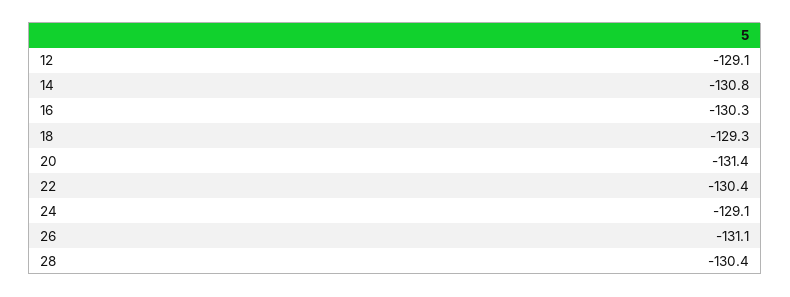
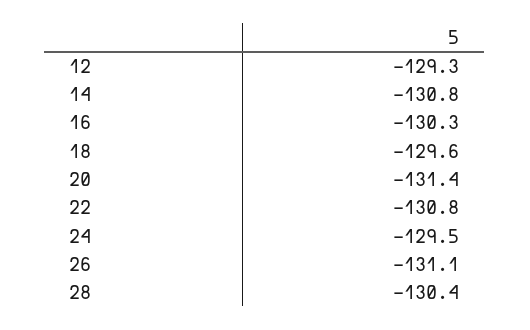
  {
-   "12": -129.1,
+   "12": -129.3,
    "14": -130.8,
    "16": -130.3,
-   "18": -129.3,
+   "18": -129.6,
    "20": -131.4,
-   "22": -130.4,
+   "22": -130.8,
-   "24": -129.1,
+   "24": -129.5,
    "26": -131.1,
    "28": -130.4
  }

